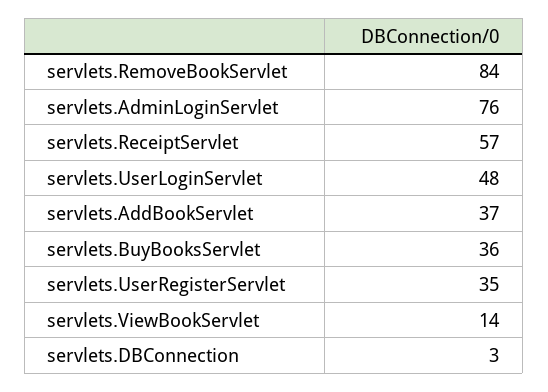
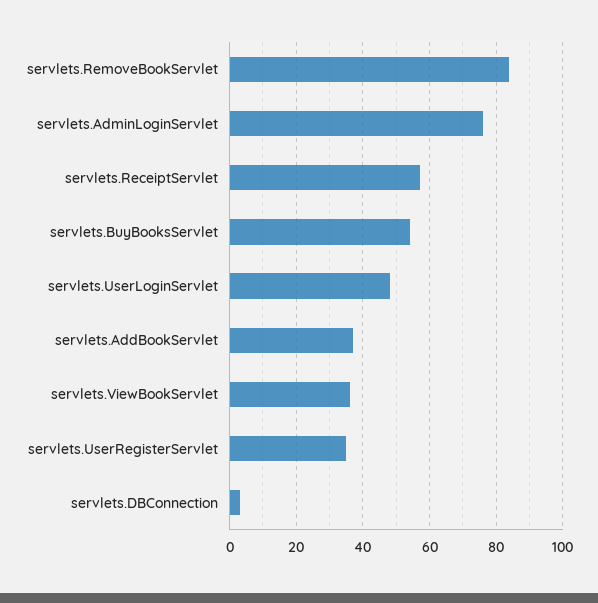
  {
    "servlets.RemoveBookServlet": 84,
    "servlets.AdminLoginServlet": 76,
    "servlets.ReceiptServlet": 57,
    "servlets.UserLoginServlet": 48,
    "servlets.AddBookServlet": 37,
-   "servlets.BuyBooksServlet": 36,
+   "servlets.BuyBooksServlet": 55,
    "servlets.UserRegisterServlet": 35,
-   "servlets.ViewBookServlet": 14,
+   "servlets.ViewBookServlet": 35,
    "servlets.DBConnection": 3
  }

